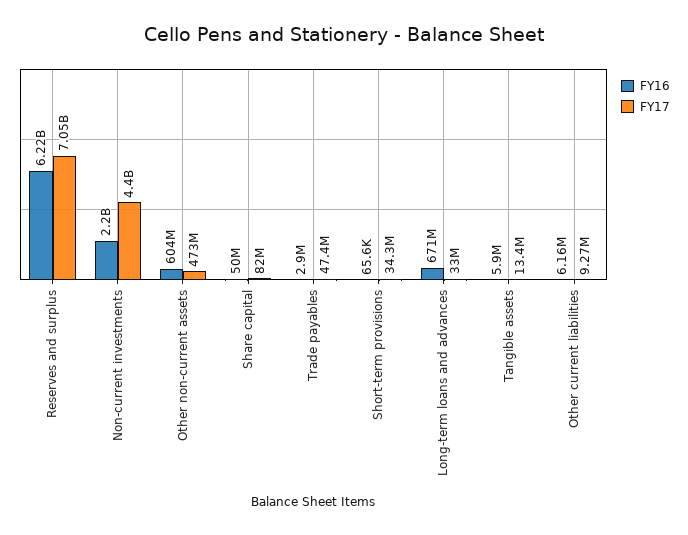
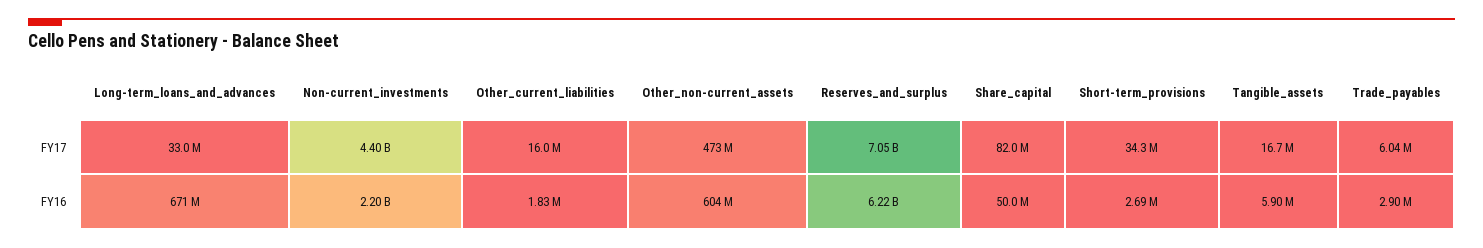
  {
    "FY16": {
      "Reserves and surplus": 6220000000,
      "Non-current investments": 2200000000,
      "Other non-current assets": 604000000,
      "Share capital": 50000000,
      "Trade payables": 2900000,
-     "Short-term provisions": 65600,
+     "Short-term provisions": 2690000,
      "Long-term loans and advances": 671000000,
      "Tangible assets": 5900000,
-     "Other current liabilities": 6160000
+     "Other current liabilities": 1830000
    },
    "FY17": {
      "Reserves and surplus": 7050000000,
      "Non-current investments": 4400000000,
      "Other non-current assets": 473000000,
      "Share capital": 82000000,
-     "Trade payables": 47400000,
+     "Trade payables": 6040000,
      "Short-term provisions": 34300000,
      "Long-term loans and advances": 33000000,
-     "Tangible assets": 13400000,
+     "Tangible assets": 16700000,
-     "Other current liabilities": 9270000
+     "Other current liabilities": 16000000
    }
  }

